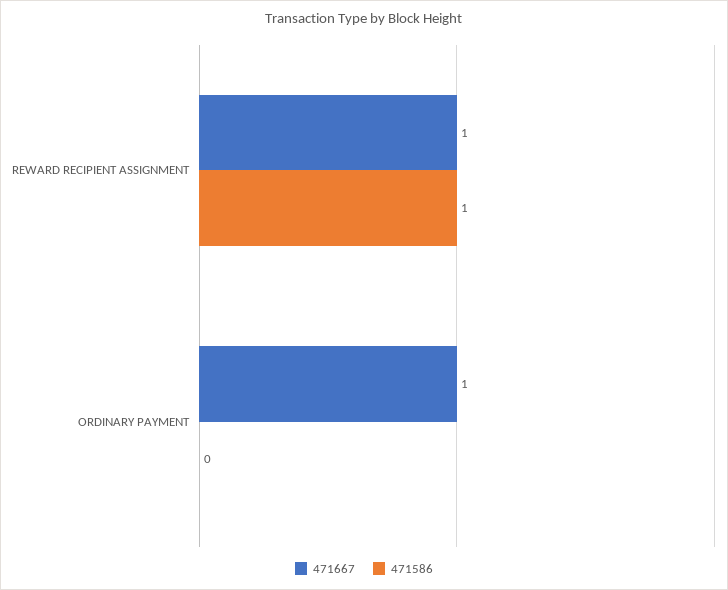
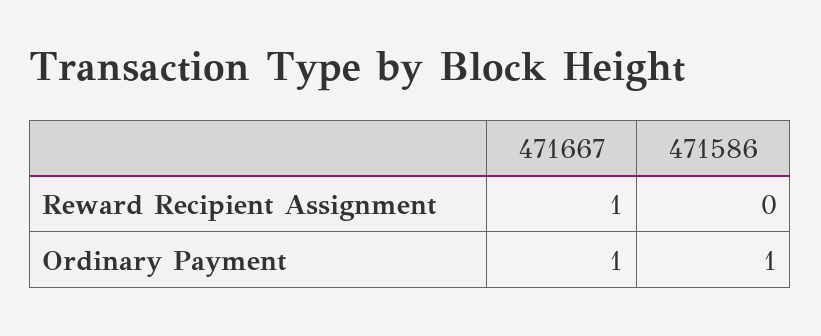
  {
    "471667": {
      "REWARD RECIPIENT ASSIGNMENT": 1,
      "ORDINARY PAYMENT": 1
    },
    "471586": {
-     "REWARD RECIPIENT ASSIGNMENT": 1,
+     "REWARD RECIPIENT ASSIGNMENT": 0,
-     "ORDINARY PAYMENT": 0
+     "ORDINARY PAYMENT": 1
    }
  }

